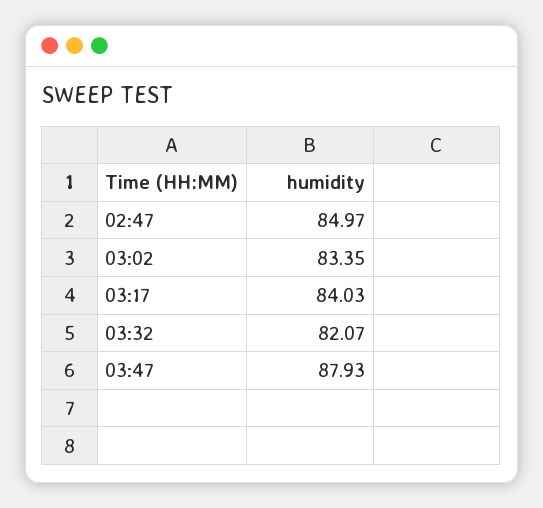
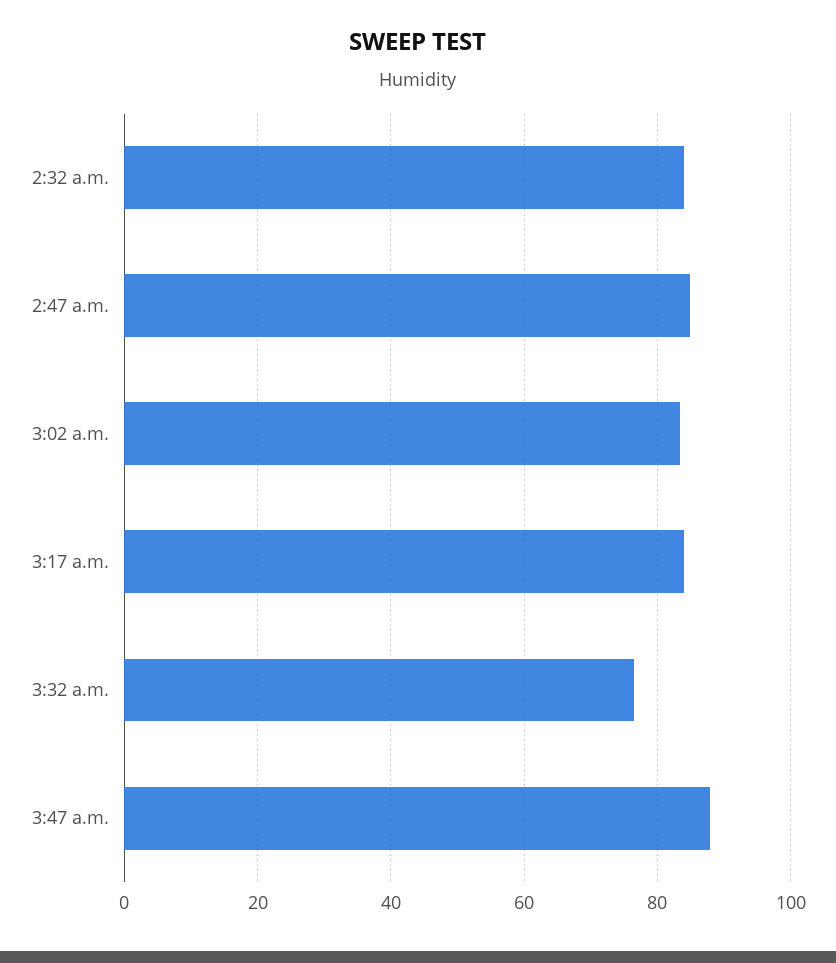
  {
    "02:47": 84.97,
    "03:02": 83.35,
    "03:17": 84.03,
-   "03:32": 82.07,
+   "03:32": 76,
-   "03:47": 87.93
+   "03:47": 87.93,
+   "2:32 a.m.": 84
  }

